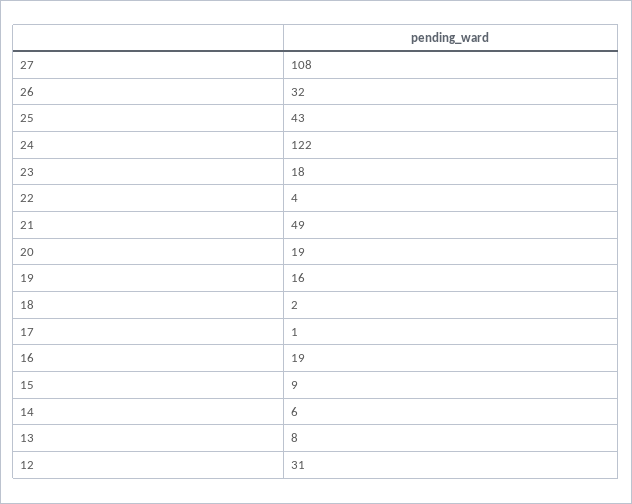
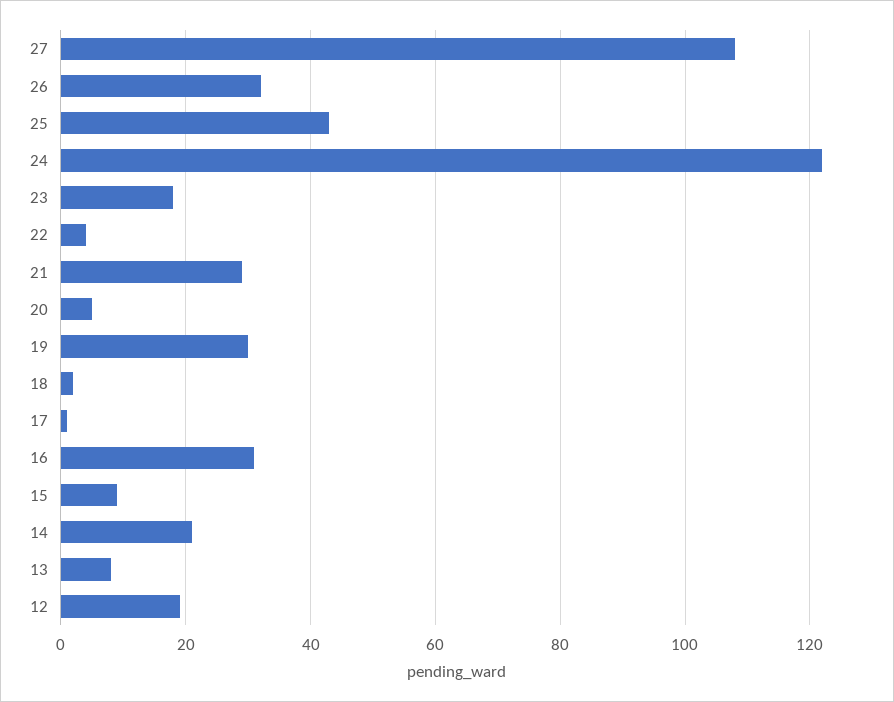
  {
    "27": 108,
    "26": 32,
    "25": 43,
    "24": 122,
    "23": 18,
    "22": 4,
-   "21": 49,
+   "21": 30,
-   "20": 19,
+   "20": 5,
-   "19": 16,
+   "19": 30,
    "18": 2,
    "17": 1,
-   "16": 19,
+   "16": 30,
    "15": 9,
-   "14": 6,
+   "14": 20,
    "13": 8,
-   "12": 31
+   "12": 20
  }

